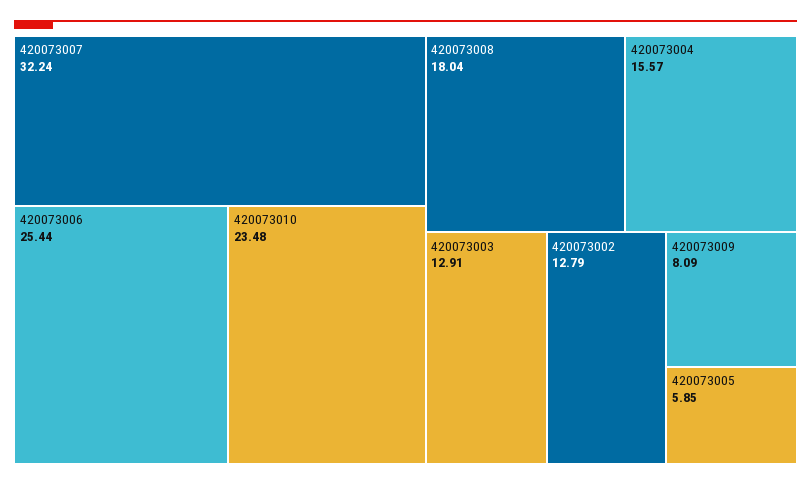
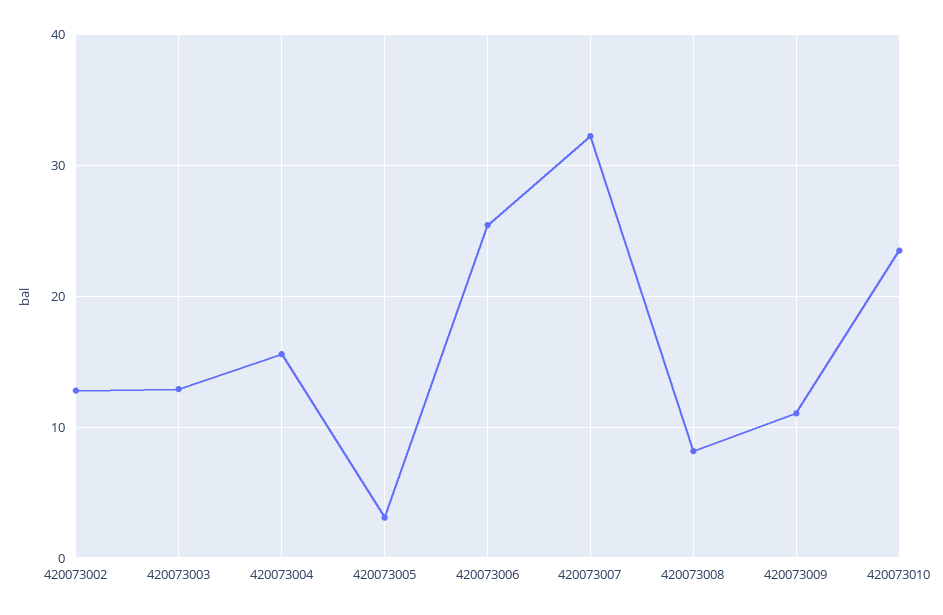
  {
    "420073007": 32.24,
    "420073006": 25.44,
    "420073010": 23.48,
-   "420073008": 18.04,
+   "420073008": 8,
    "420073004": 15.57,
    "420073003": 12.91,
    "420073002": 12.79,
-   "420073009": 8.09,
+   "420073009": 11,
-   "420073005": 5.85
+   "420073005": 3
  }

